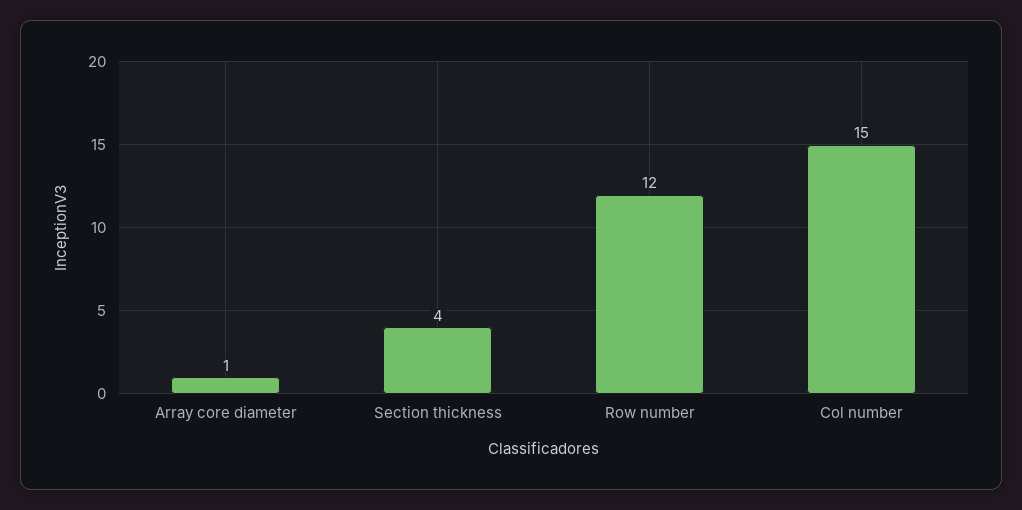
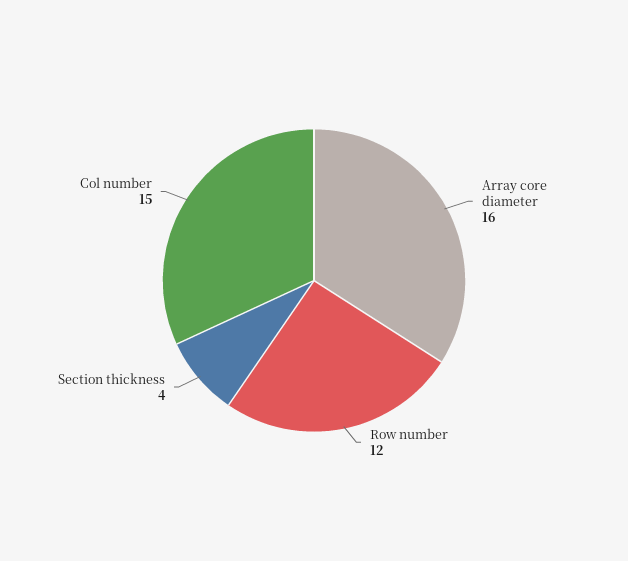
  {
-   "Array core diameter": 1,
+   "Array core diameter": 16,
    "Section thickness": 4,
    "Row number": 12,
    "Col number": 15
  }

